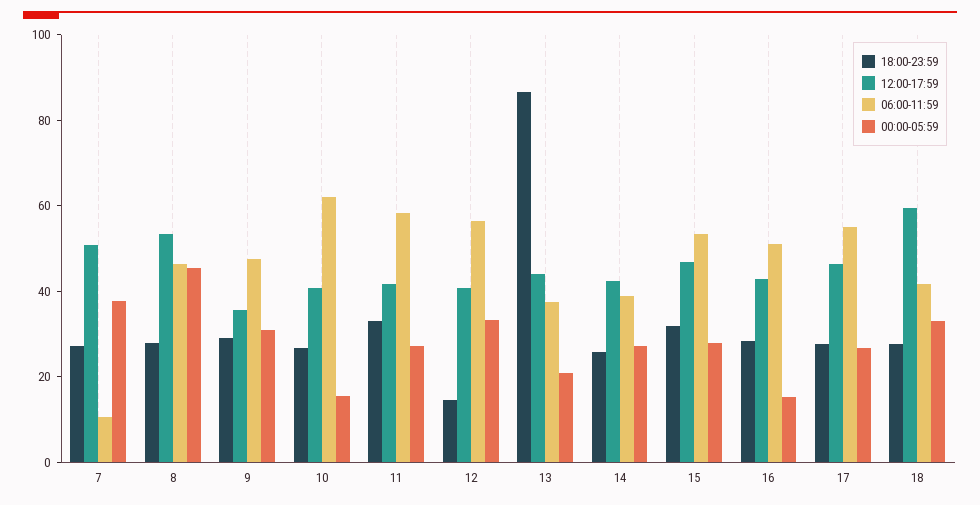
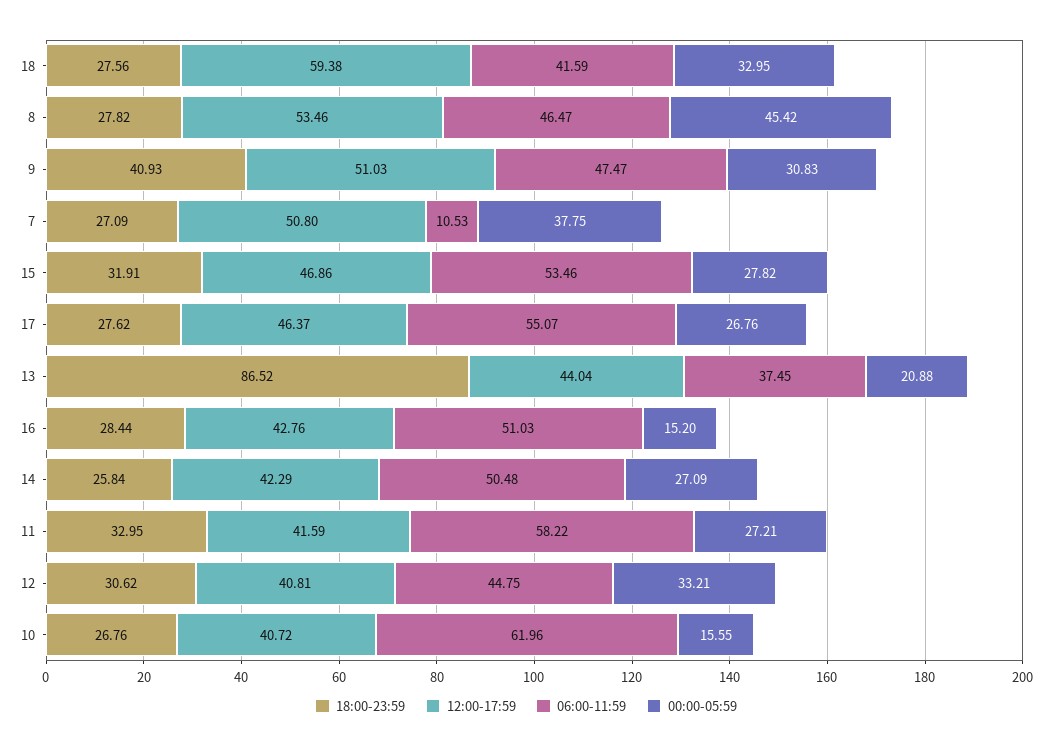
  {
    "18:00-23:59": {
      "7": 27.09,
      "8": 27.82,
-     "9": 30,
+     "9": 40.93,
      "10": 26.76,
      "11": 32.95,
-     "12": 15,
+     "12": 30.62,
      "13": 86.52,
      "14": 25.84,
      "15": 31.91,
      "16": 28.44,
      "17": 27.62,
      "18": 27.56
    },
    "12:00-17:59": {
      "7": 50.8,
      "8": 53.46,
-     "9": 35,
+     "9": 51.03,
      "10": 40.72,
      "11": 41.59,
      "12": 40.81,
      "13": 44.04,
      "14": 42.29,
      "15": 46.86,
      "16": 42.76,
      "17": 46.37,
      "18": 59.38
    },
    "06:00-11:59": {
      "7": 10.53,
      "8": 46.47,
      "9": 47.47,
      "10": 61.96,
      "11": 58.22,
-     "12": 55,
+     "12": 44.75,
      "13": 37.45,
-     "14": 40,
+     "14": 50.48,
      "15": 53.46,
      "16": 51.03,
      "17": 55.07,
      "18": 41.59
    },
    "00:00-05:59": {
      "7": 37.75,
      "8": 45.42,
      "9": 30.83,
      "10": 15.55,
      "11": 27.21,
      "12": 33.21,
      "13": 20.88,
      "14": 27.09,
      "15": 27.82,
      "16": 15.2,
      "17": 26.76,
      "18": 32.95
    }
  }

